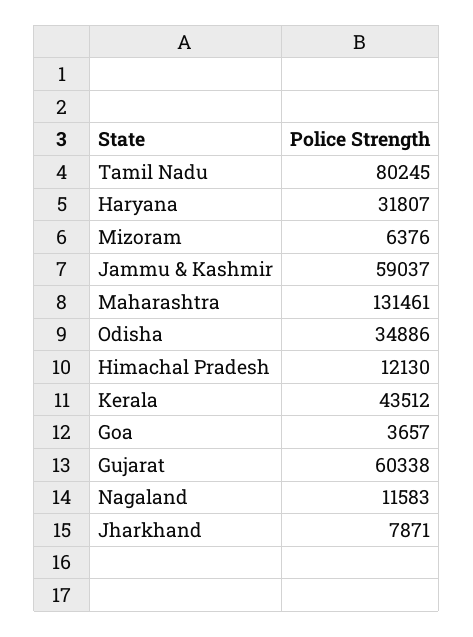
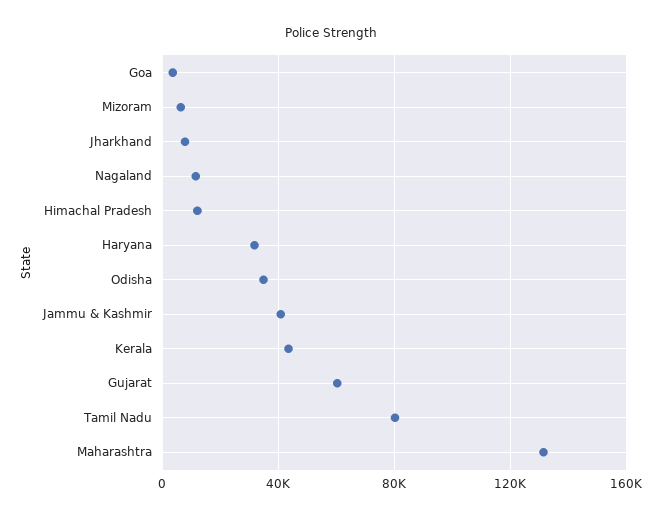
  {
    "Tamil Nadu": 80245,
    "Haryana": 31807,
    "Mizoram": 6376,
-   "Jammu & Kashmir": 59037,
+   "Jammu & Kashmir": 40000,
    "Maharashtra": 131461,
    "Odisha": 34886,
    "Himachal Pradesh": 12130,
    "Kerala": 43512,
    "Goa": 3657,
    "Gujarat": 60338,
    "Nagaland": 11583,
    "Jharkhand": 7871
  }

